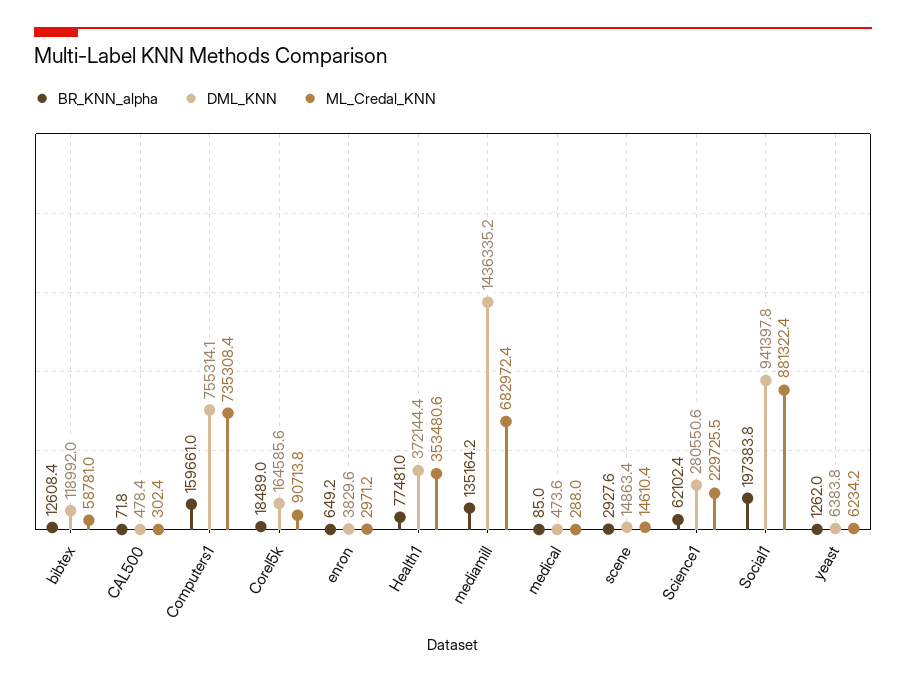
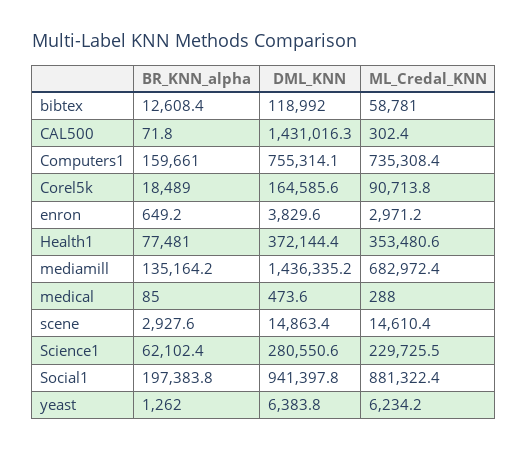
  {
    "BR_KNN_alpha": {
      "bibtex": 12608.4,
      "CAL500": 71.8,
      "Computers1": 159661,
      "Corel5k": 18489,
      "enron": 649.2,
      "Health1": 77481,
      "mediamill": 135164.2,
      "medical": 85,
      "scene": 2927.6,
      "Science1": 62102.4,
      "Social1": 197383.8,
      "yeast": 1262
    },
    "DML_KNN": {
      "bibtex": 118992,
-     "CAL500": 478.4,
+     "CAL500": 1431016.3,
      "Computers1": 755314.1,
      "Corel5k": 164585.6,
      "enron": 3829.6,
      "Health1": 372144.4,
      "mediamill": 1436335.2,
      "medical": 473.6,
      "scene": 14863.4,
      "Science1": 280550.6,
      "Social1": 941397.8,
      "yeast": 6383.8
    },
    "ML_Credal_KNN": {
      "bibtex": 58781,
      "CAL500": 302.4,
      "Computers1": 735308.4,
      "Corel5k": 90713.8,
      "enron": 2971.2,
      "Health1": 353480.6,
      "mediamill": 682972.4,
      "medical": 288,
      "scene": 14610.4,
      "Science1": 229725.5,
      "Social1": 881322.4,
      "yeast": 6234.2
    }
  }

